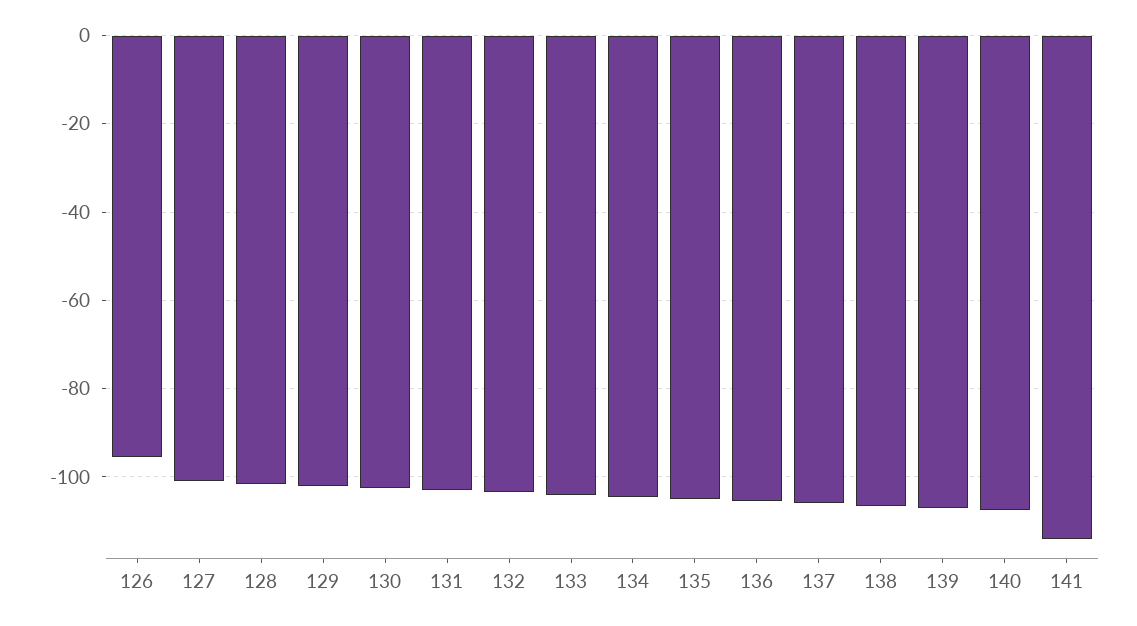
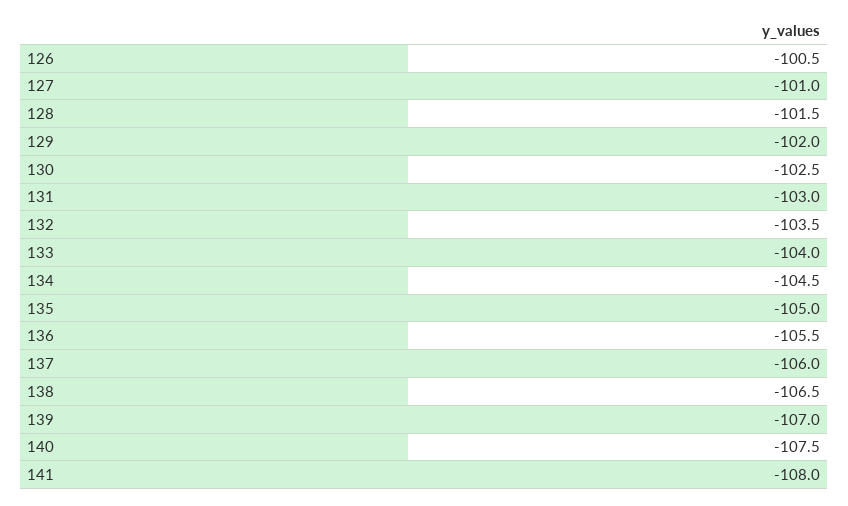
  {
-   "126": -96,
+   "126": -100.5,
    "127": -101,
    "128": -101.5,
    "129": -102,
    "130": -102.5,
    "131": -103,
    "132": -103.5,
    "133": -104,
    "134": -104.5,
    "135": -105,
    "136": -105.5,
    "137": -106,
    "138": -106.5,
    "139": -107,
    "140": -107.5,
-   "141": -114
+   "141": -108
  }

